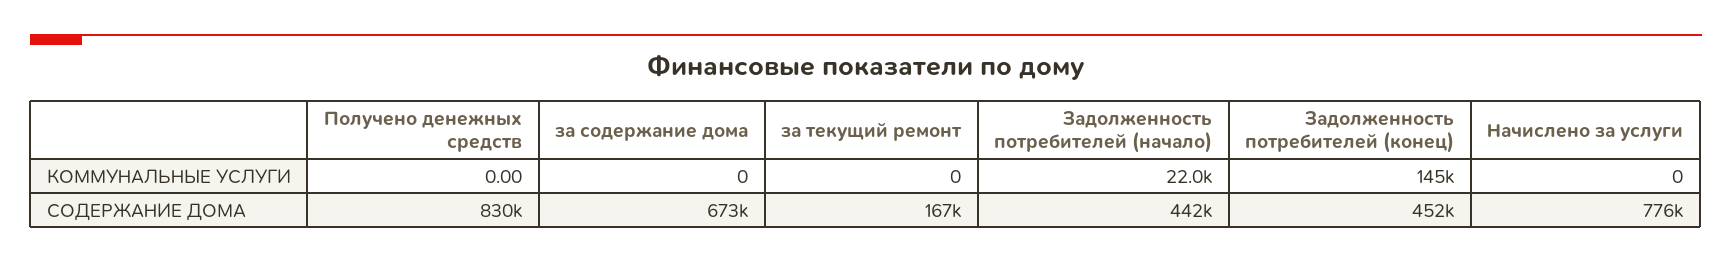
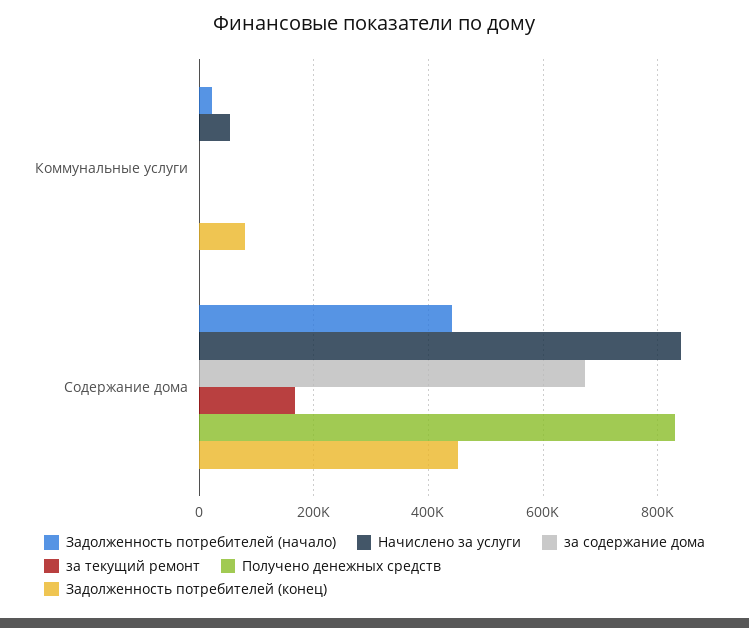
  {
    "Получено денежных средств": {
      "КОММУНАЛЬНЫЕ УСЛУГИ": 0,
      "СОДЕРЖАНИЕ ДОМА": 830000
    },
    "за содержание дома": {
      "КОММУНАЛЬНЫЕ УСЛУГИ": 0,
      "СОДЕРЖАНИЕ ДОМА": 673000
    },
    "за текущий ремонт": {
      "КОММУНАЛЬНЫЕ УСЛУГИ": 0,
      "СОДЕРЖАНИЕ ДОМА": 167000
    },
    "Задолженность потребителей (начало)": {
      "КОММУНАЛЬНЫЕ УСЛУГИ": 22000,
      "СОДЕРЖАНИЕ ДОМА": 442000
    },
    "Задолженность потребителей (конец)": {
-     "КОММУНАЛЬНЫЕ УСЛУГИ": 145000,
+     "КОММУНАЛЬНЫЕ УСЛУГИ": 80000,
      "СОДЕРЖАНИЕ ДОМА": 452000
    },
    "Начислено за услуги": {
-     "КОММУНАЛЬНЫЕ УСЛУГИ": 0,
+     "КОММУНАЛЬНЫЕ УСЛУГИ": 60000,
-     "СОДЕРЖАНИЕ ДОМА": 776000
+     "СОДЕРЖАНИЕ ДОМА": 840000
    }
  }

